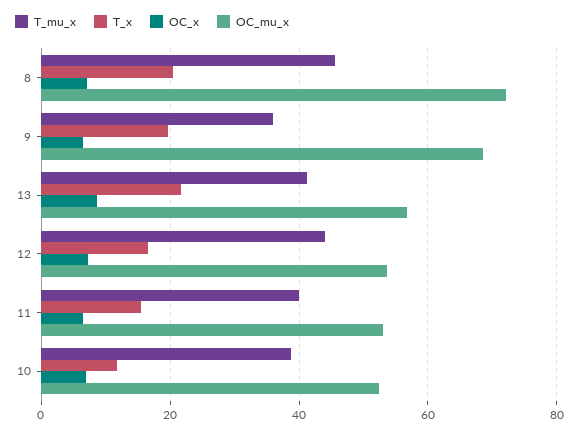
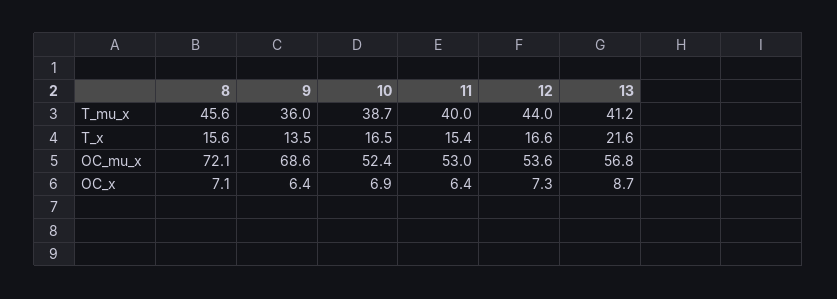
  {
    "T_mu_x": {
      "8": 45.6,
      "9": 36,
      "13": 41.2,
      "12": 44,
      "11": 40,
      "10": 38.7
    },
    "T_x": {
-     "8": 20,
+     "8": 15.6,
-     "9": 20,
+     "9": 13.5,
      "13": 21.6,
      "12": 16.6,
      "11": 15.4,
-     "10": 12
+     "10": 16.5
    },
    "OC_x": {
      "8": 7.1,
      "9": 6.4,
      "13": 8.7,
      "12": 7.3,
      "11": 6.4,
      "10": 6.9
    },
    "OC_mu_x": {
      "8": 72.1,
      "9": 68.6,
      "13": 56.8,
      "12": 53.6,
      "11": 53,
      "10": 52.4
    }
  }

